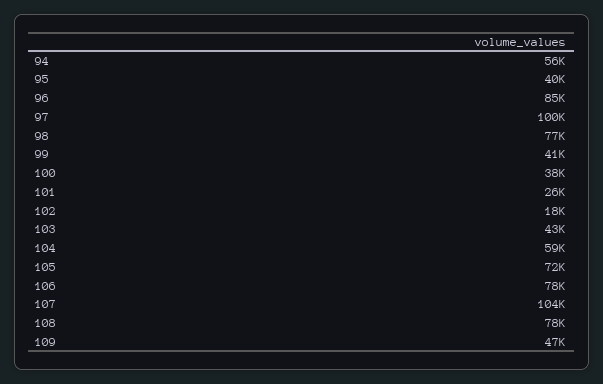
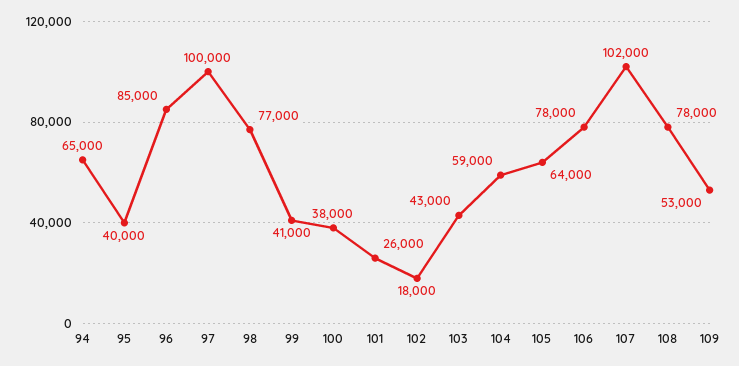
  {
-   "94": 56000,
+   "94": 65000,
    "95": 40000,
    "96": 85000,
    "97": 100000,
    "98": 77000,
    "99": 41000,
    "100": 38000,
    "101": 26000,
    "102": 18000,
    "103": 43000,
    "104": 59000,
-   "105": 72000,
+   "105": 64000,
    "106": 78000,
-   "107": 104000,
+   "107": 102000,
    "108": 78000,
-   "109": 47000
+   "109": 53000
  }

